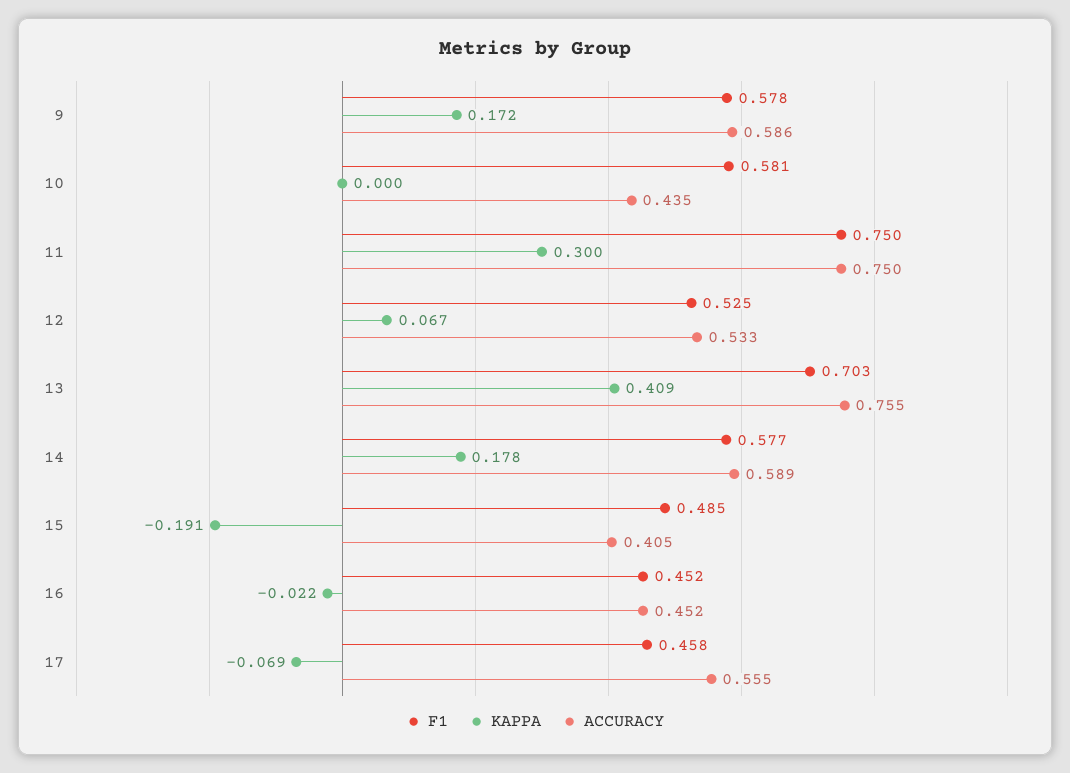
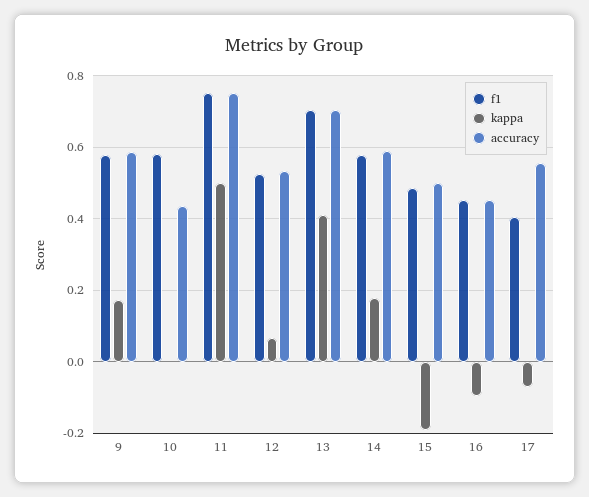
  {
    "F1": {
      "9": 0.578,
      "10": 0.581,
      "11": 0.75,
      "12": 0.525,
      "13": 0.703,
      "14": 0.577,
      "15": 0.485,
      "16": 0.452,
-     "17": 0.458
+     "17": 0.4
    },
    "KAPPA": {
      "9": 0.172,
      "10": 0,
-     "11": 0.3,
+     "11": 0.5,
      "12": 0.067,
      "13": 0.409,
      "14": 0.178,
      "15": -0.191,
-     "16": -0.022,
+     "16": -0.1,
      "17": -0.069
    },
    "ACCURACY": {
      "9": 0.586,
      "10": 0.435,
      "11": 0.75,
      "12": 0.533,
-     "13": 0.755,
+     "13": 0.7,
      "14": 0.589,
-     "15": 0.405,
+     "15": 0.5,
      "16": 0.452,
      "17": 0.555
    }
  }

